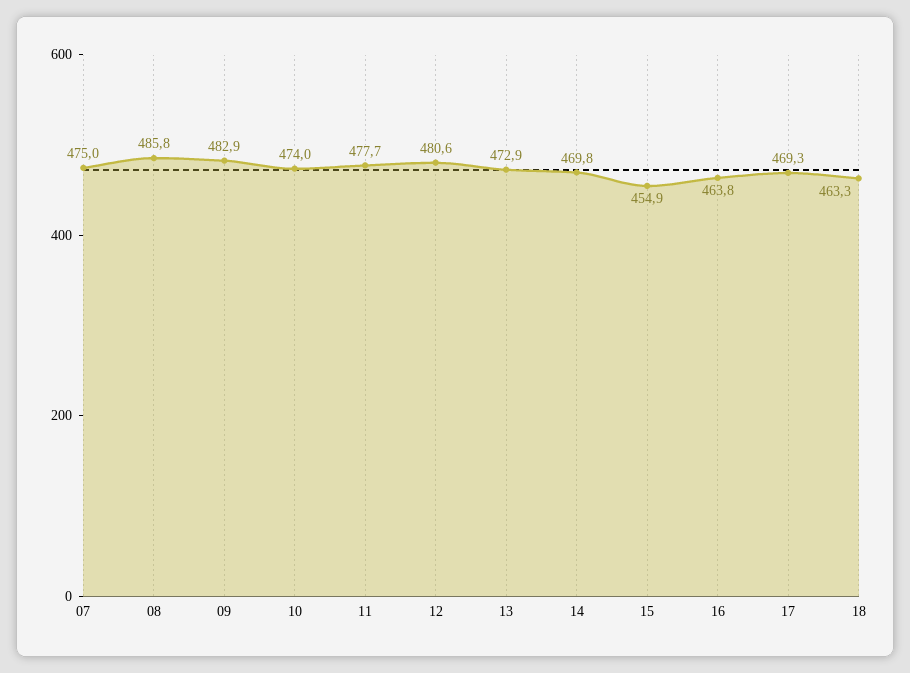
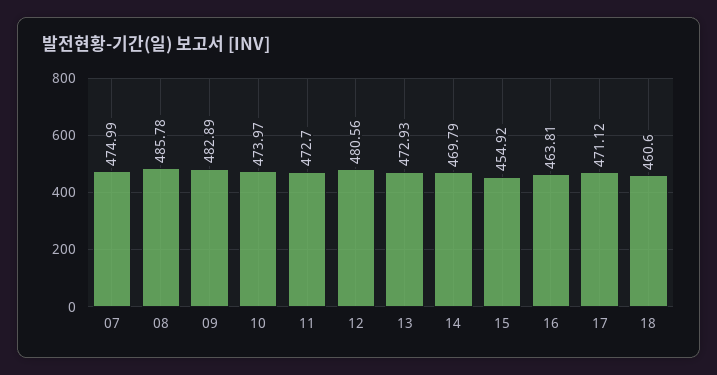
  {
    "07": 474.99,
    "08": 485.78,
    "09": 482.89,
    "10": 473.97,
-   "11": 477.7,
+   "11": 472.7,
    "12": 480.56,
    "13": 472.93,
    "14": 469.79,
    "15": 454.92,
    "16": 463.81,
-   "17": 469.3,
+   "17": 471.12,
-   "18": 463.3
+   "18": 460.6
  }

